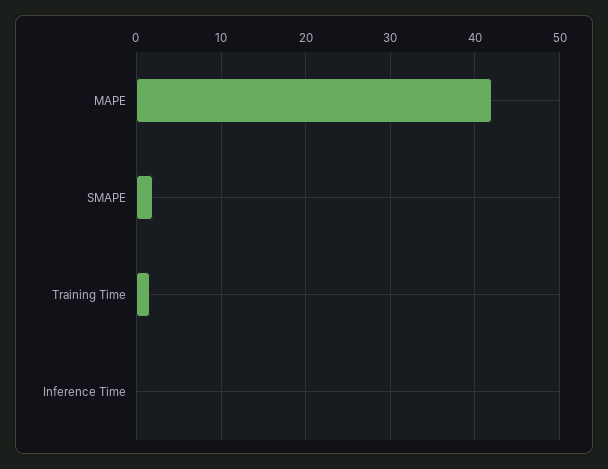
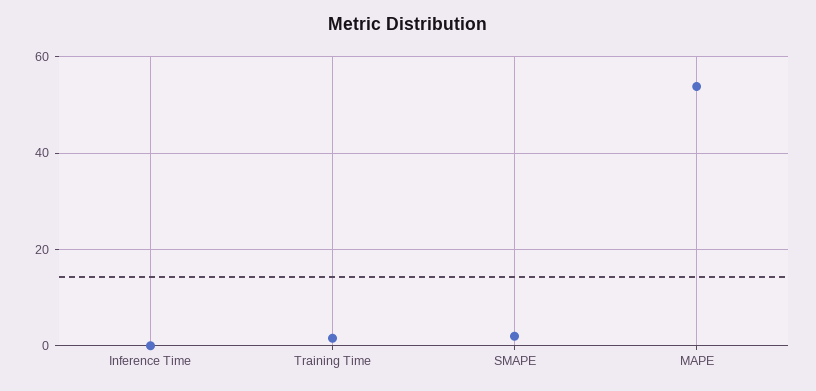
  {
-   "MAPE": 42,
+   "MAPE": 54,
    "SMAPE": 2,
    "Training Time": 2,
    "Inference Time": 0
  }

